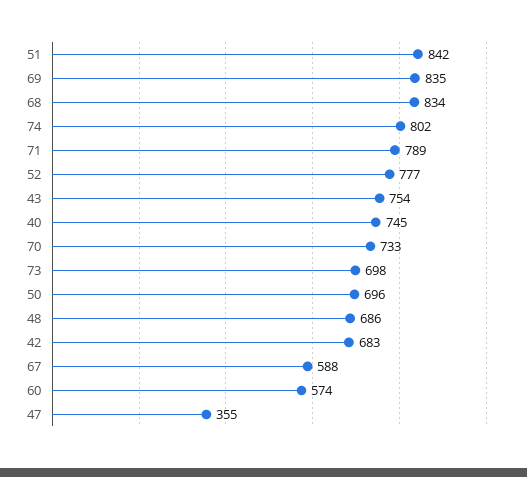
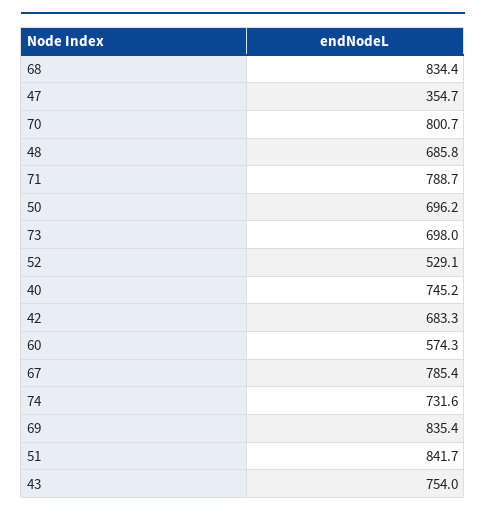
  {
    "51": 841.7,
    "69": 835.4,
    "68": 834.4,
-   "74": 802,
+   "74": 731.6,
    "71": 788.7,
-   "52": 777,
+   "52": 529.1,
    "43": 754,
    "40": 745.2,
-   "70": 733,
+   "70": 800.7,
    "73": 698,
    "50": 696.2,
    "48": 685.8,
    "42": 683.3,
-   "67": 588,
+   "67": 785.4,
    "60": 574.3,
    "47": 354.7
  }

